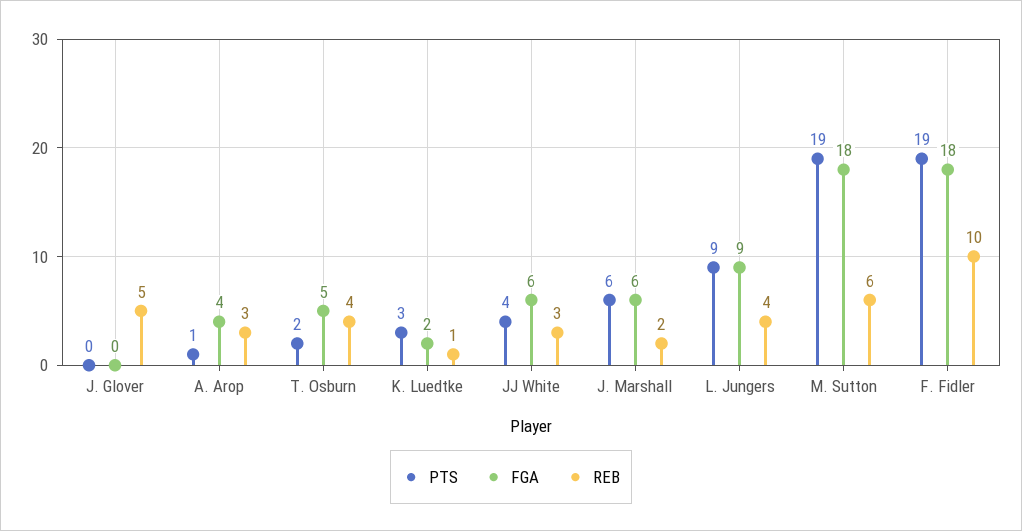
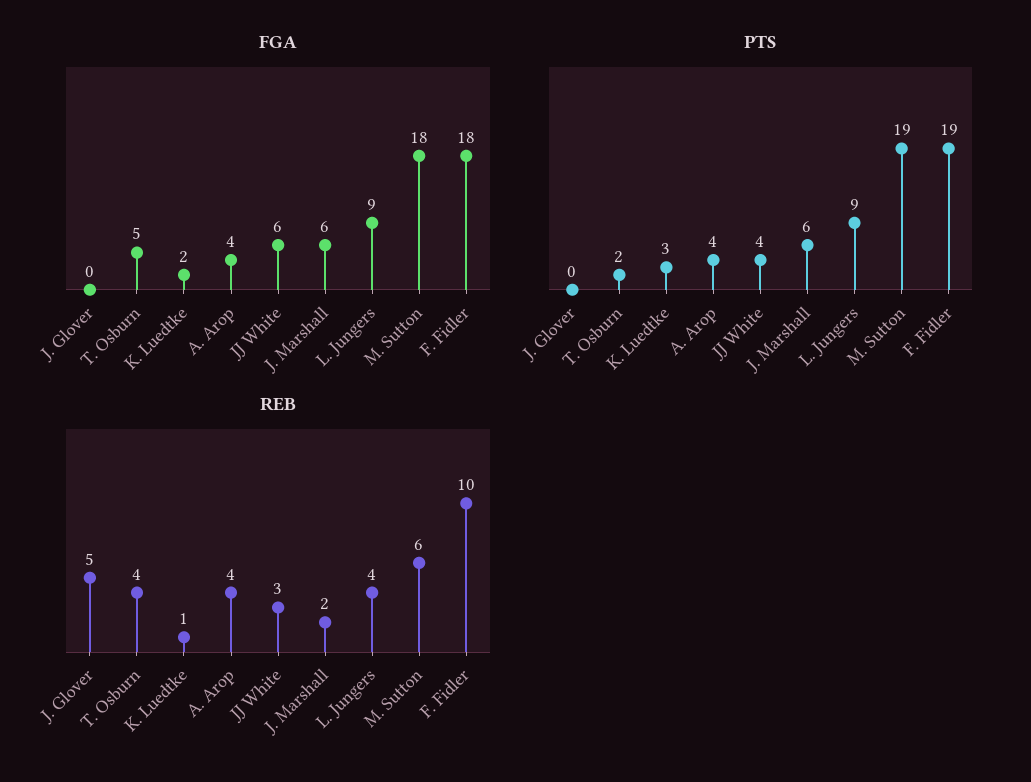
  {
    "PTS": {
      "J. Glover": 0,
-     "A. Arop": 1,
+     "A. Arop": 4,
      "T. Osburn": 2,
      "K. Luedtke": 3,
      "JJ White": 4,
      "J. Marshall": 6,
      "L. Jungers": 9,
      "M. Sutton": 19,
      "F. Fidler": 19
    },
    "FGA": {
      "J. Glover": 0,
      "A. Arop": 4,
      "T. Osburn": 5,
      "K. Luedtke": 2,
      "JJ White": 6,
      "J. Marshall": 6,
      "L. Jungers": 9,
      "M. Sutton": 18,
      "F. Fidler": 18
    },
    "REB": {
      "J. Glover": 5,
-     "A. Arop": 3,
+     "A. Arop": 4,
      "T. Osburn": 4,
      "K. Luedtke": 1,
      "JJ White": 3,
      "J. Marshall": 2,
      "L. Jungers": 4,
      "M. Sutton": 6,
      "F. Fidler": 10
    }
  }

